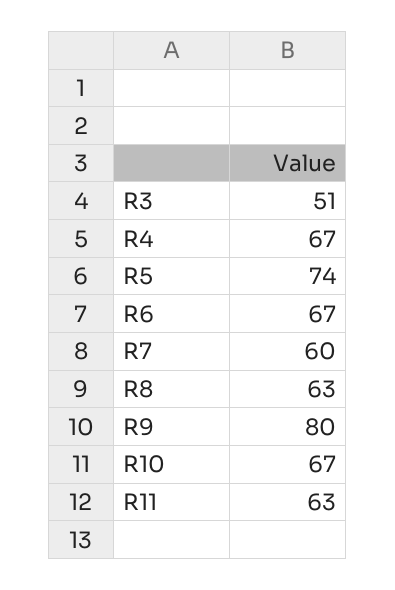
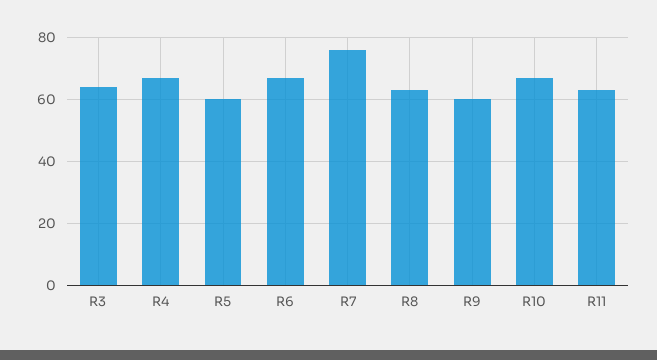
  {
-   "R3": 51,
+   "R3": 65,
    "R4": 67,
-   "R5": 74,
+   "R5": 60,
    "R6": 67,
-   "R7": 60,
+   "R7": 75,
    "R8": 63,
-   "R9": 80,
+   "R9": 60,
    "R10": 67,
    "R11": 63
  }

